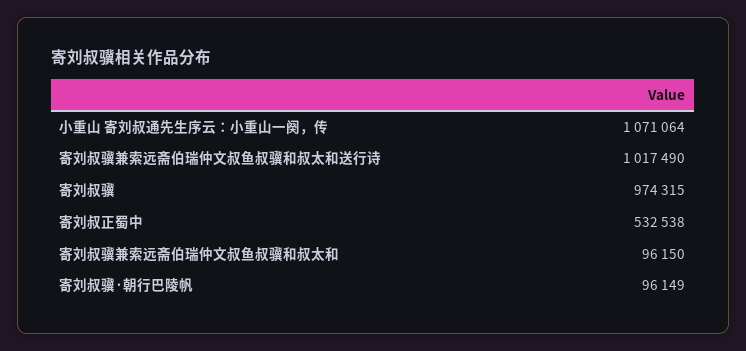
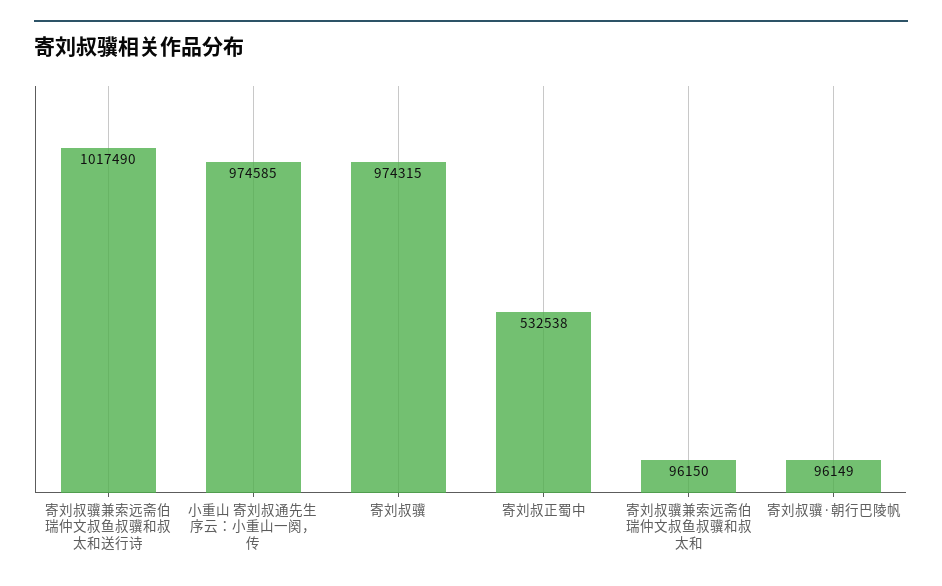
  {
-   "小重山 寄刘叔通先生序云：小重山一阕，传": 1071064,
+   "小重山 寄刘叔通先生序云：小重山一阕，传": 974585,
    "寄刘叔骥兼索远斋伯瑞仲文叔鱼叔骥和叔太和送行诗": 1017490,
    "寄刘叔骥": 974315,
    "寄刘叔正蜀中": 532538,
    "寄刘叔骥兼索远斋伯瑞仲文叔鱼叔骥和叔太和": 96150,
    "寄刘叔骥·朝行巴陵帆": 96149
  }

